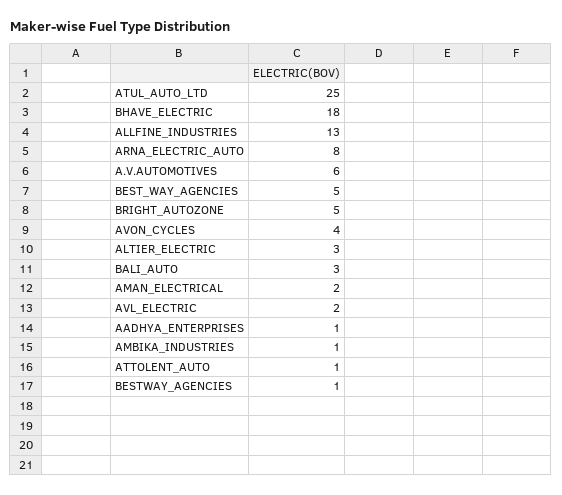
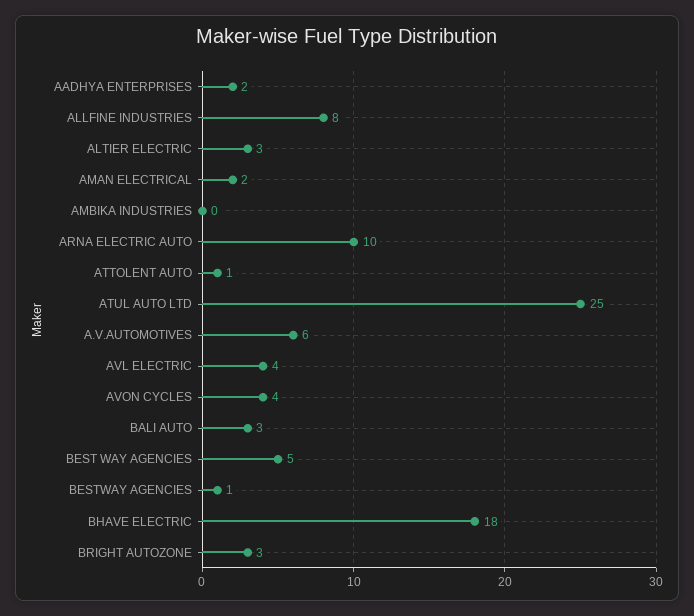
  {
    "ATUL_AUTO_LTD": 25,
    "BHAVE_ELECTRIC": 18,
-   "ALLFINE_INDUSTRIES": 13,
+   "ALLFINE_INDUSTRIES": 8,
-   "ARNA_ELECTRIC_AUTO": 8,
+   "ARNA_ELECTRIC_AUTO": 10,
    "A.V.AUTOMOTIVES": 6,
    "BEST_WAY_AGENCIES": 5,
-   "BRIGHT_AUTOZONE": 5,
+   "BRIGHT_AUTOZONE": 3,
    "AVON_CYCLES": 4,
    "ALTIER_ELECTRIC": 3,
    "BALI_AUTO": 3,
    "AMAN_ELECTRICAL": 2,
-   "AVL_ELECTRIC": 2,
+   "AVL_ELECTRIC": 4,
-   "AADHYA_ENTERPRISES": 1,
+   "AADHYA_ENTERPRISES": 2,
-   "AMBIKA_INDUSTRIES": 1,
+   "AMBIKA_INDUSTRIES": 0,
    "ATTOLENT_AUTO": 1,
    "BESTWAY_AGENCIES": 1
  }

